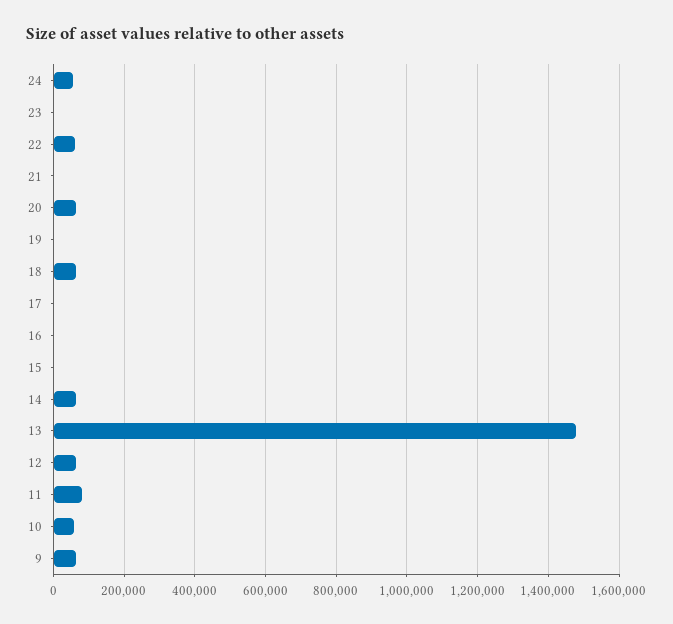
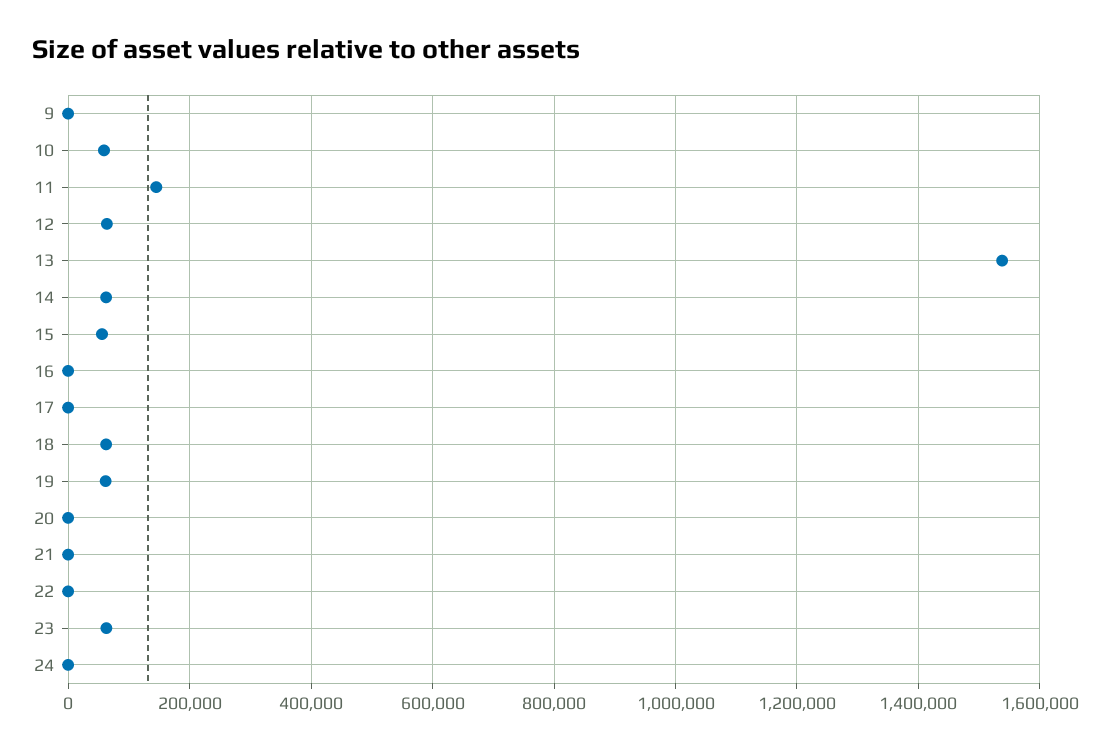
  {
-   "24": 60000,
+   "24": 0,
-   "23": 0,
+   "23": 60000,
-   "22": 60000,
+   "22": 0,
    "21": 0,
-   "20": 60000,
+   "20": 0,
-   "19": 0,
+   "19": 60000,
    "18": 60000,
    "17": 0,
    "16": 0,
-   "15": 0,
+   "15": 60000,
    "14": 60000,
-   "13": 1480000,
+   "13": 1540000,
    "12": 60000,
-   "11": 80000,
+   "11": 140000,
    "10": 60000,
-   "9": 60000
+   "9": 0
  }

